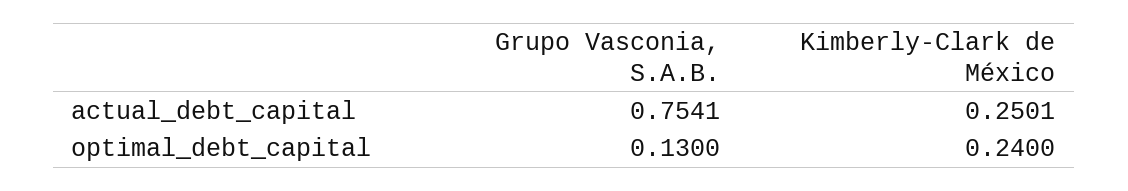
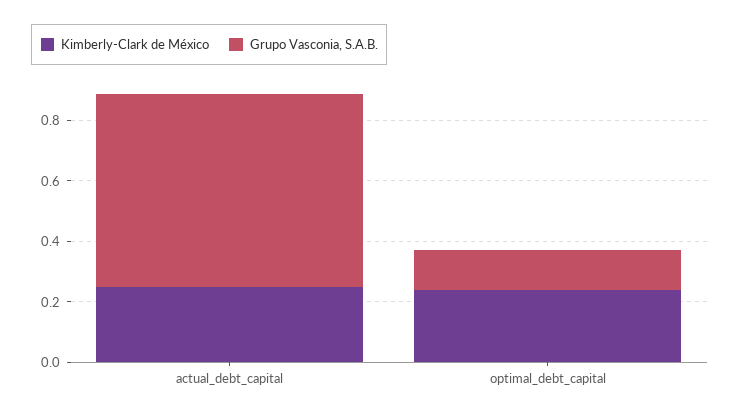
  {
    "Grupo Vasconia, S.A.B.": {
-     "actual_debt_capital": 0.7541,
+     "actual_debt_capital": 0.65,
      "optimal_debt_capital": 0.13
    },
    "Kimberly-Clark de México": {
      "actual_debt_capital": 0.2501,
      "optimal_debt_capital": 0.24
    }
  }

